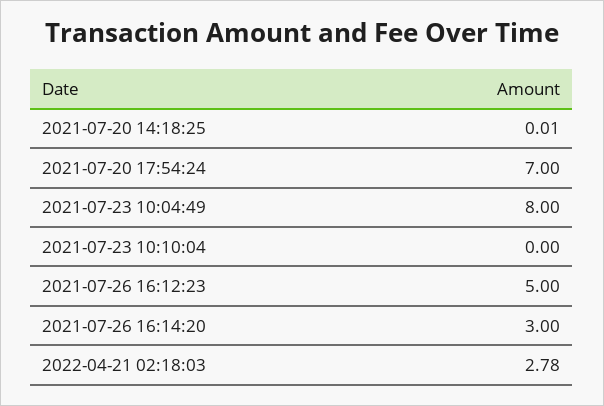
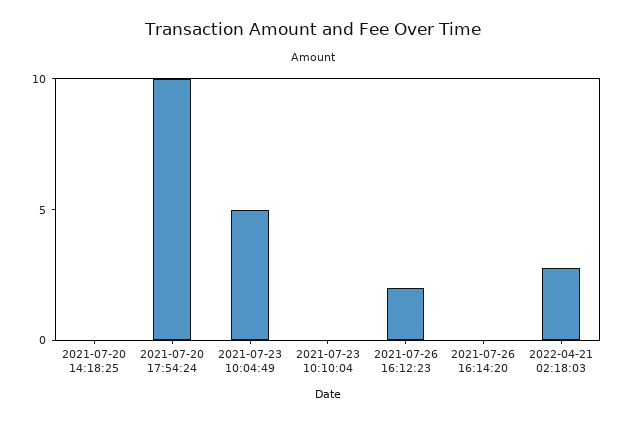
  {
    "2021-07-20 14:18:25": 0.01,
-   "2021-07-20 17:54:24": 7,
+   "2021-07-20 17:54:24": 10,
-   "2021-07-23 10:04:49": 8,
+   "2021-07-23 10:04:49": 5,
    "2021-07-23 10:10:04": 0,
-   "2021-07-26 16:12:23": 5,
+   "2021-07-26 16:12:23": 2,
-   "2021-07-26 16:14:20": 3,
+   "2021-07-26 16:14:20": 0,
    "2022-04-21 02:18:03": 2.78
  }

